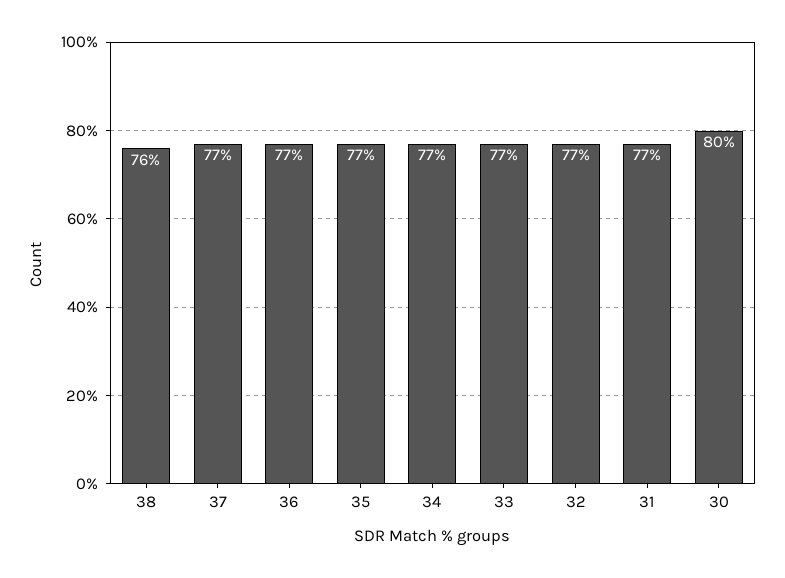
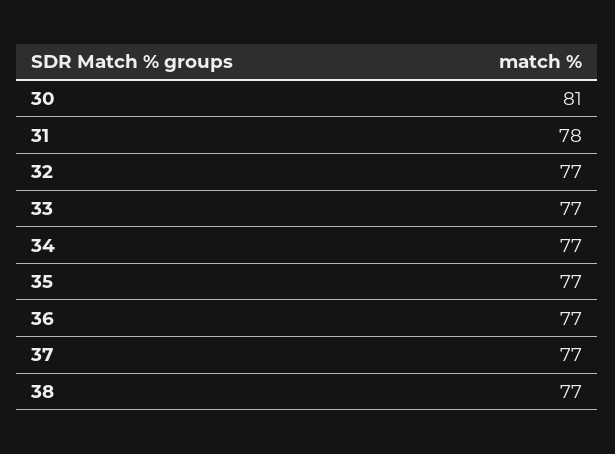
  {
-   "38": 76,
+   "38": 77,
    "37": 77,
    "36": 77,
    "35": 77,
    "34": 77,
    "33": 77,
    "32": 77,
-   "31": 77,
+   "31": 78,
-   "30": 80
+   "30": 81
  }

